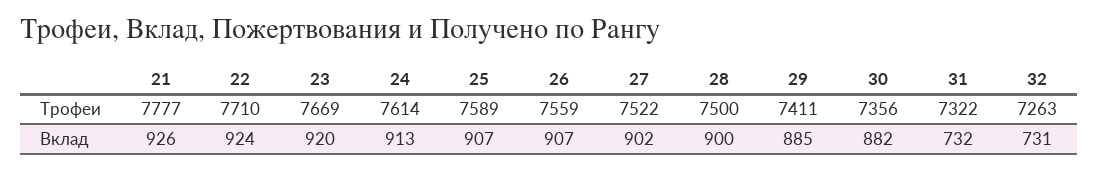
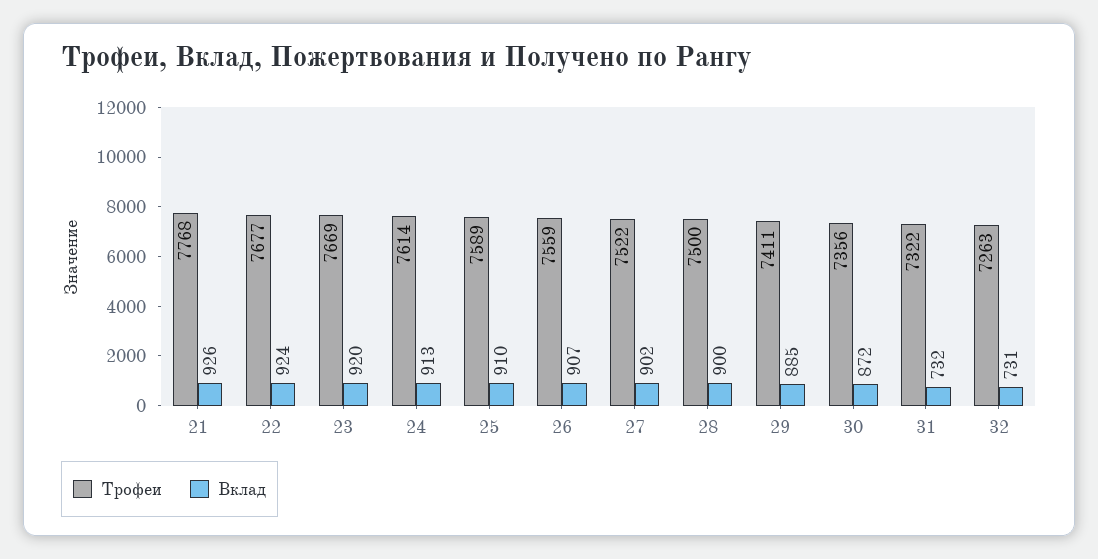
  {
    "Трофеи": {
-     "21": 7777,
+     "21": 7768,
-     "22": 7710,
+     "22": 7677,
      "23": 7669,
      "24": 7614,
      "25": 7589,
      "26": 7559,
      "27": 7522,
      "28": 7500,
      "29": 7411,
      "30": 7356,
      "31": 7322,
      "32": 7263
    },
    "Вклад": {
      "21": 926,
      "22": 924,
      "23": 920,
      "24": 913,
-     "25": 907,
+     "25": 910,
      "26": 907,
      "27": 902,
      "28": 900,
      "29": 885,
-     "30": 882,
+     "30": 872,
      "31": 732,
      "32": 731
    }
  }

